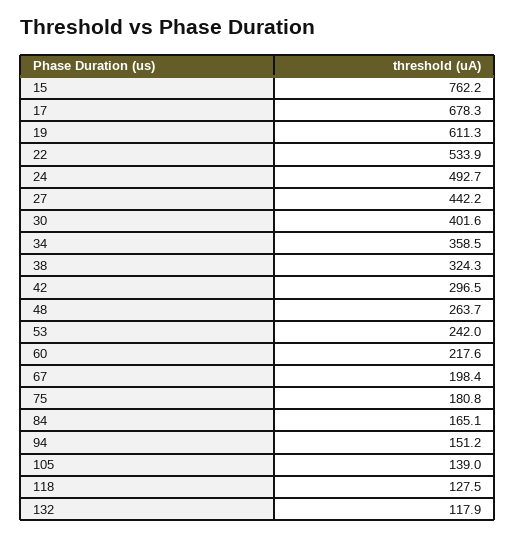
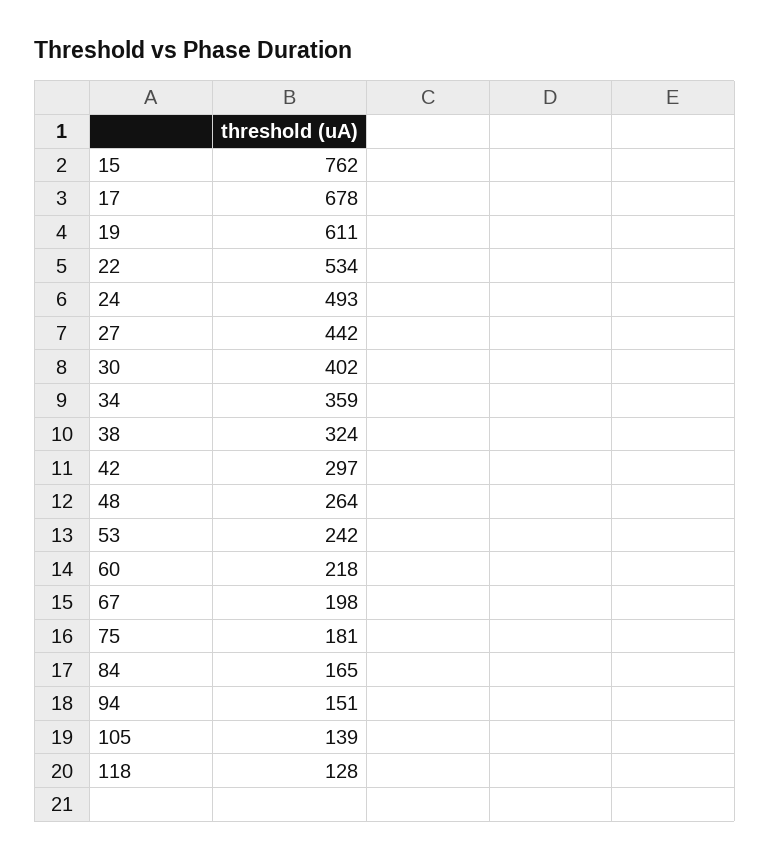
  {
    "15": 762.2,
    "17": 678.3,
    "19": 611.3,
    "22": 533.9,
    "24": 492.7,
    "27": 442.2,
    "30": 401.6,
    "34": 358.5,
    "38": 324.3,
    "42": 296.5,
    "48": 263.7,
    "53": 242,
    "60": 217.6,
    "67": 198.4,
    "75": 180.8,
    "84": 165.1,
    "94": 151.2,
    "105": 139,
-   "118": 127.5,
+   "118": 127.5
-   "132": 117.9
  }

